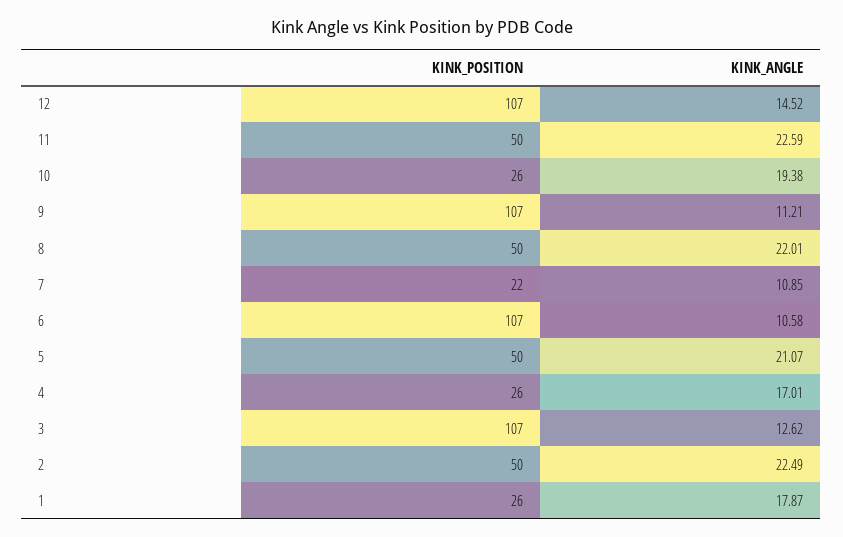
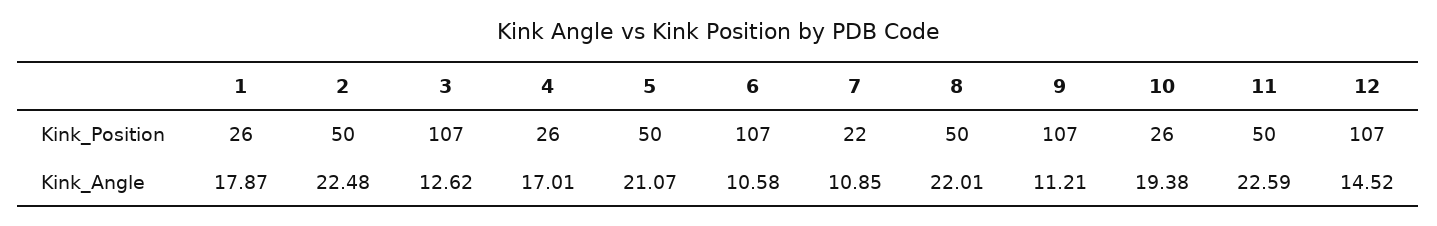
  {
    "KINK_POSITION": {
      "12": 107,
      "11": 50,
      "10": 26,
      "9": 107,
      "8": 50,
      "7": 22,
      "6": 107,
      "5": 50,
      "4": 26,
      "3": 107,
      "2": 50,
      "1": 26
    },
    "KINK_ANGLE": {
      "12": 14.52,
      "11": 22.59,
      "10": 19.38,
      "9": 11.21,
      "8": 22.01,
      "7": 10.85,
      "6": 10.58,
      "5": 21.07,
      "4": 17.01,
      "3": 12.62,
-     "2": 22.49,
+     "2": 22.48,
      "1": 17.87
    }
  }

